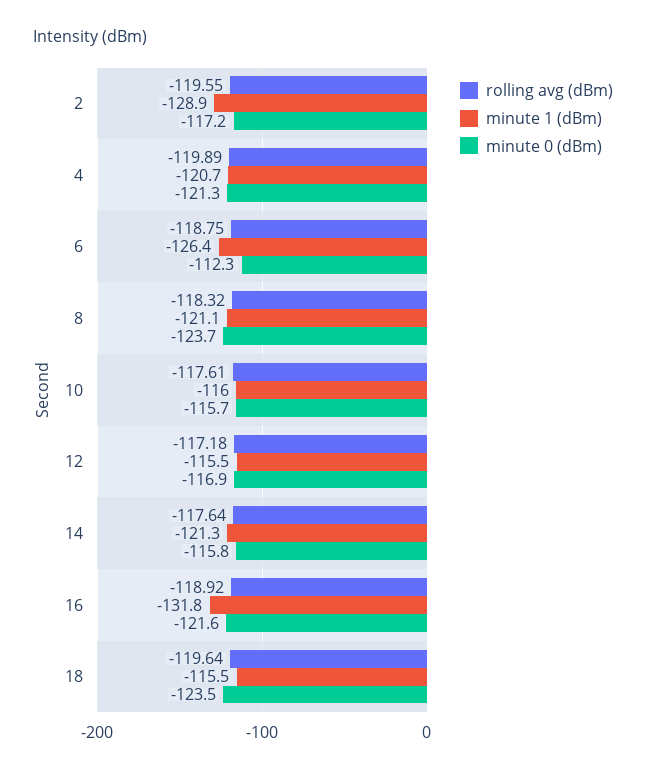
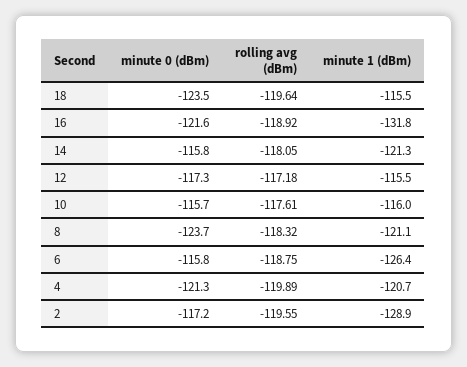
  {
    "rolling avg (dBm)": {
      "2": -119.55,
      "4": -119.89,
      "6": -118.75,
      "8": -118.32,
      "10": -117.61,
      "12": -117.18,
-     "14": -117.64,
+     "14": -118.05,
      "16": -118.92,
      "18": -119.64
    },
    "minute 1 (dBm)": {
      "2": -128.9,
      "4": -120.7,
      "6": -126.4,
      "8": -121.1,
      "10": -116,
      "12": -115.5,
      "14": -121.3,
      "16": -131.8,
      "18": -115.5
    },
    "minute 0 (dBm)": {
      "2": -117.2,
      "4": -121.3,
-     "6": -112.3,
+     "6": -115.8,
      "8": -123.7,
      "10": -115.7,
-     "12": -116.9,
+     "12": -117.3,
      "14": -115.8,
      "16": -121.6,
      "18": -123.5
    }
  }

